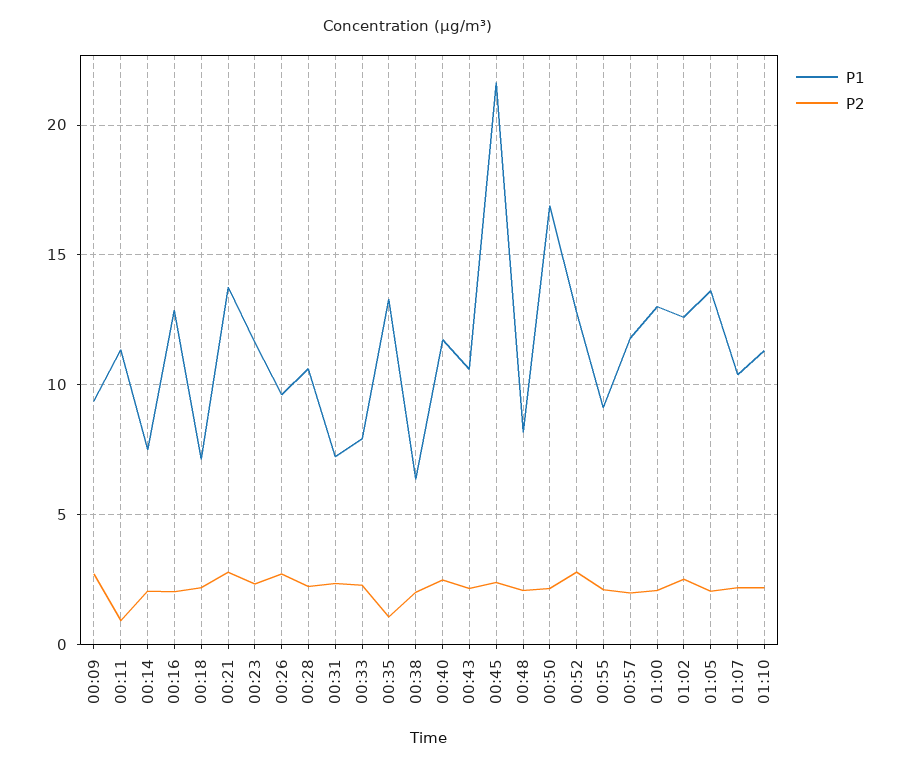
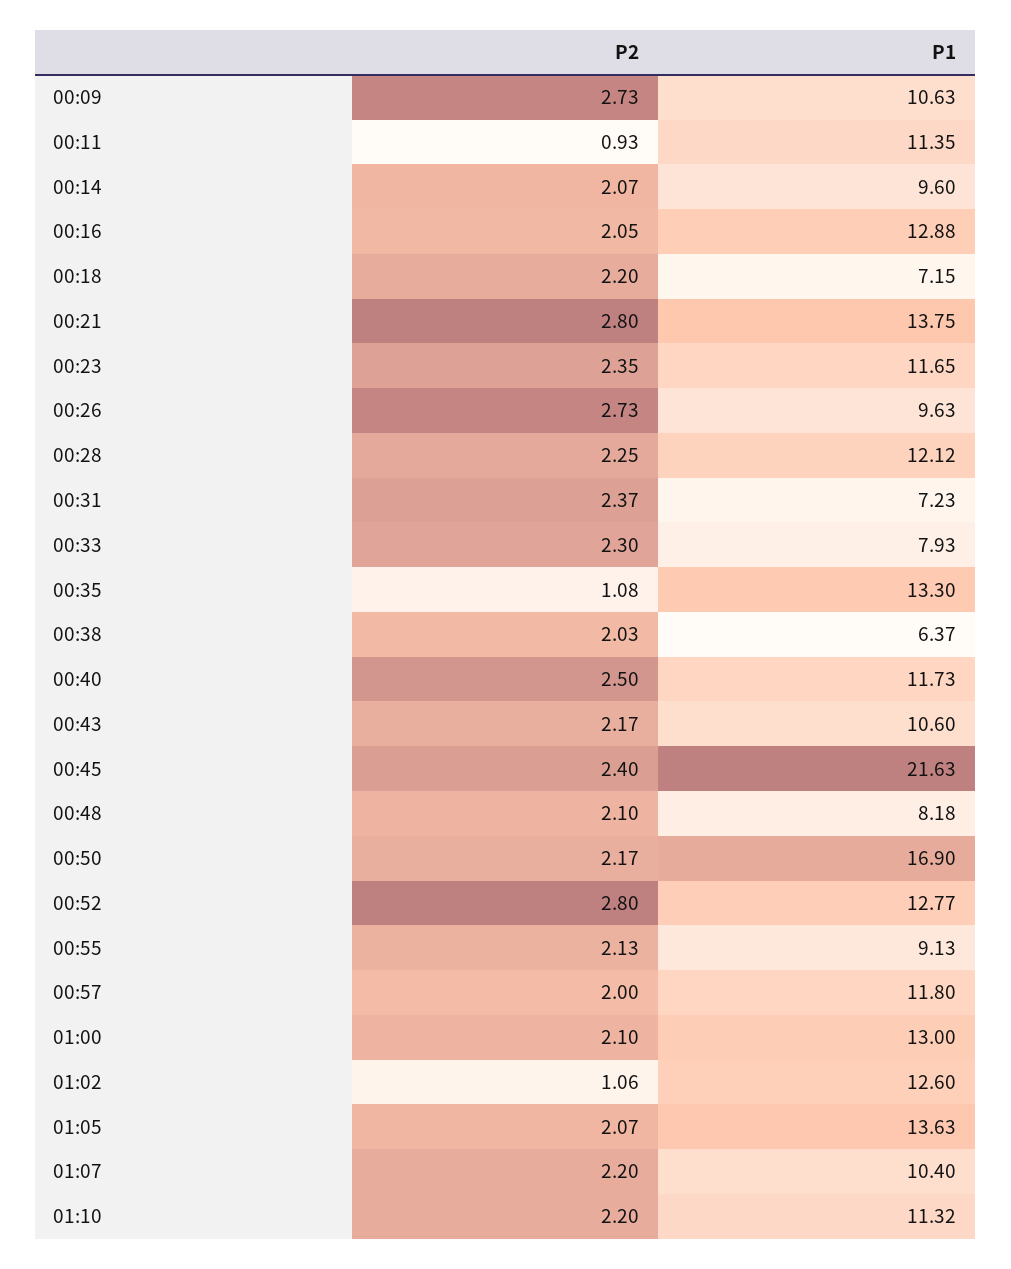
  {
    "P1": {
-     "00:09": 9.5,
+     "00:09": 10.63,
      "00:11": 11.35,
-     "00:14": 7.5,
+     "00:14": 9.6,
      "00:16": 12.88,
      "00:18": 7.15,
      "00:21": 13.75,
      "00:23": 11.65,
      "00:26": 9.63,
-     "00:28": 10.5,
+     "00:28": 12.12,
      "00:31": 7.23,
      "00:33": 7.93,
      "00:35": 13.3,
      "00:38": 6.37,
      "00:40": 11.73,
      "00:43": 10.6,
      "00:45": 21.63,
      "00:48": 8.18,
      "00:50": 16.9,
      "00:52": 12.77,
      "00:55": 9.13,
      "00:57": 11.8,
      "01:00": 13,
      "01:02": 12.6,
      "01:05": 13.63,
      "01:07": 10.4,
      "01:10": 11.32
    },
    "P2": {
      "00:09": 2.73,
      "00:11": 0.93,
      "00:14": 2.07,
      "00:16": 2.05,
      "00:18": 2.2,
      "00:21": 2.8,
      "00:23": 2.35,
      "00:26": 2.73,
      "00:28": 2.25,
      "00:31": 2.37,
      "00:33": 2.3,
      "00:35": 1.08,
      "00:38": 2.03,
      "00:40": 2.5,
      "00:43": 2.17,
      "00:45": 2.4,
      "00:48": 2.1,
      "00:50": 2.17,
      "00:52": 2.8,
      "00:55": 2.13,
      "00:57": 2,
      "01:00": 2.1,
-     "01:02": 2.5,
+     "01:02": 1.06,
      "01:05": 2.07,
      "01:07": 2.2,
      "01:10": 2.2
    }
  }

